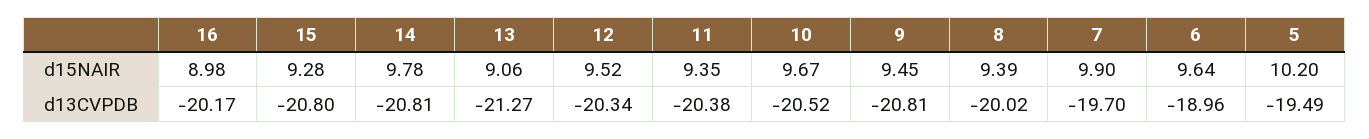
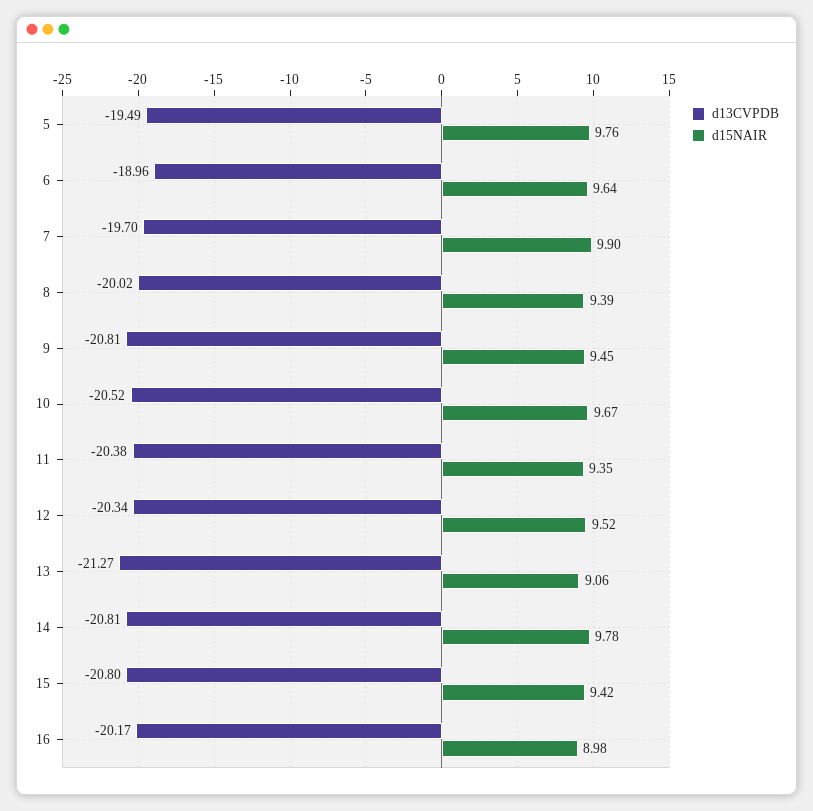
  {
    "d15NAIR": {
      "16": 8.98,
-     "15": 9.28,
+     "15": 9.42,
      "14": 9.78,
      "13": 9.06,
      "12": 9.52,
      "11": 9.35,
      "10": 9.67,
      "9": 9.45,
      "8": 9.39,
      "7": 9.9,
      "6": 9.64,
-     "5": 10.2
+     "5": 9.76
    },
    "d13CVPDB": {
      "16": -20.17,
      "15": -20.8,
      "14": -20.81,
      "13": -21.27,
      "12": -20.34,
      "11": -20.38,
      "10": -20.52,
      "9": -20.81,
      "8": -20.02,
      "7": -19.7,
      "6": -18.96,
      "5": -19.49
    }
  }

